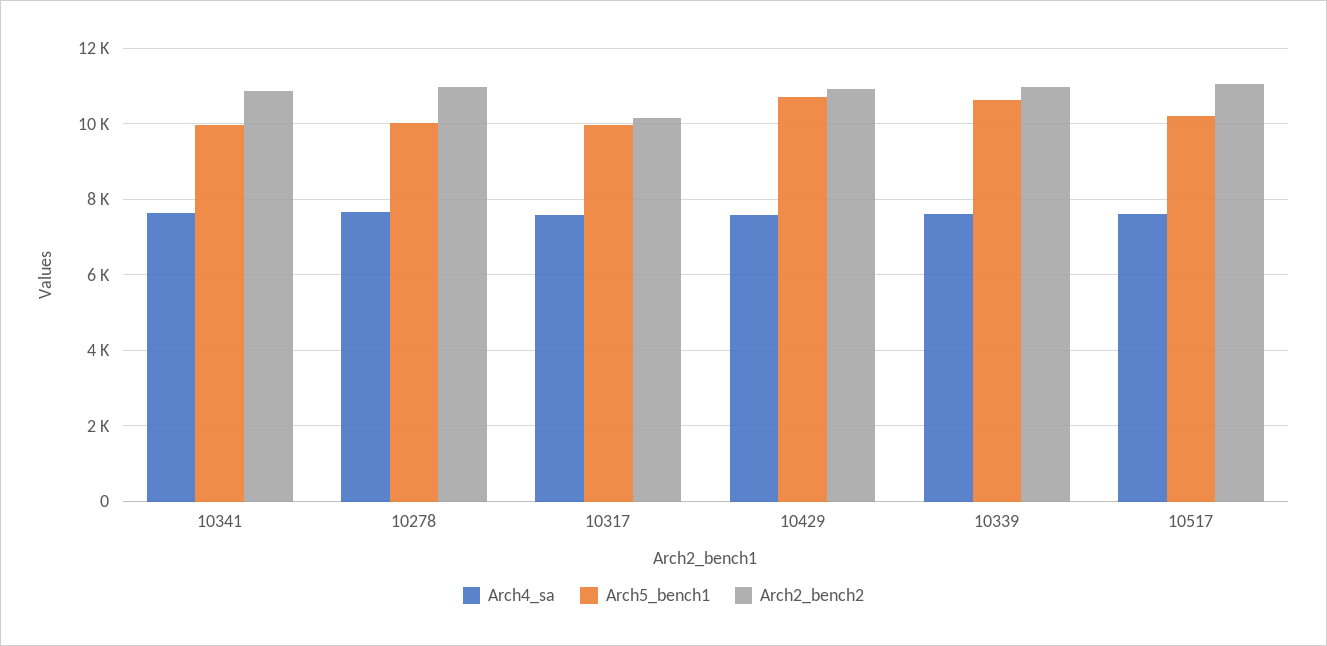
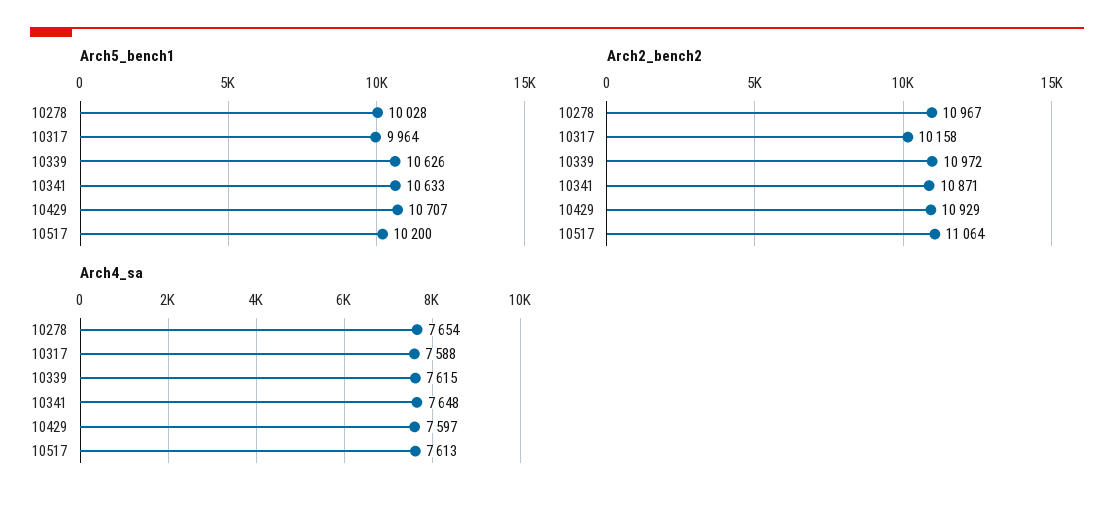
  {
    "Arch4_sa": {
      "10341": 7648,
      "10278": 7654,
      "10317": 7588,
      "10429": 7597,
      "10339": 7615,
      "10517": 7613
    },
    "Arch5_bench1": {
-     "10341": 10000,
+     "10341": 10633,
      "10278": 10028,
      "10317": 9964,
      "10429": 10707,
      "10339": 10626,
      "10517": 10200
    },
    "Arch2_bench2": {
      "10341": 10871,
      "10278": 10967,
      "10317": 10158,
      "10429": 10929,
      "10339": 10972,
      "10517": 11064
    }
  }

